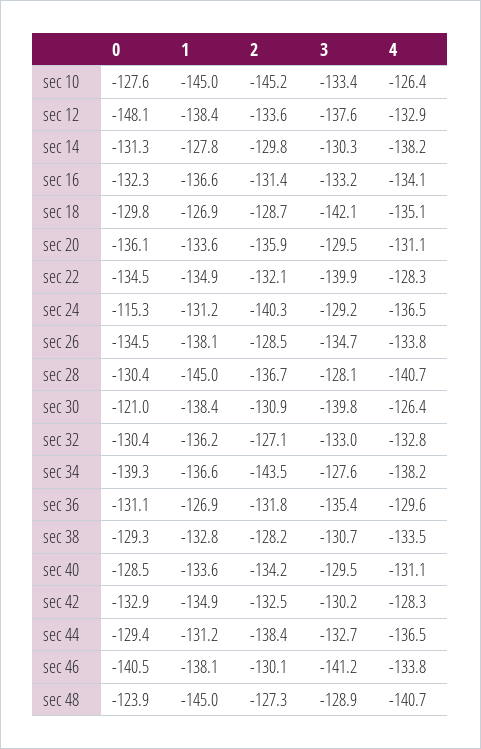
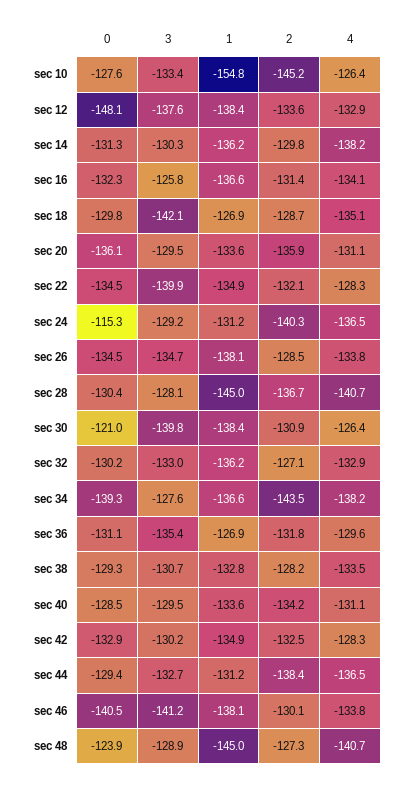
  {
    "0": {
      "sec 10": -127.6,
      "sec 12": -148.1,
      "sec 14": -131.3,
      "sec 16": -132.3,
      "sec 18": -129.8,
      "sec 20": -136.1,
      "sec 22": -134.5,
      "sec 24": -115.3,
      "sec 26": -134.5,
      "sec 28": -130.4,
      "sec 30": -121,
-     "sec 32": -130.4,
+     "sec 32": -130.2,
      "sec 34": -139.3,
      "sec 36": -131.1,
      "sec 38": -129.3,
      "sec 40": -128.5,
      "sec 42": -132.9,
      "sec 44": -129.4,
      "sec 46": -140.5,
      "sec 48": -123.9
    },
    "1": {
-     "sec 10": -145,
+     "sec 10": -154.8,
      "sec 12": -138.4,
-     "sec 14": -127.8,
+     "sec 14": -136.2,
      "sec 16": -136.6,
      "sec 18": -126.9,
      "sec 20": -133.6,
      "sec 22": -134.9,
      "sec 24": -131.2,
      "sec 26": -138.1,
      "sec 28": -145,
      "sec 30": -138.4,
      "sec 32": -136.2,
      "sec 34": -136.6,
      "sec 36": -126.9,
      "sec 38": -132.8,
      "sec 40": -133.6,
      "sec 42": -134.9,
      "sec 44": -131.2,
      "sec 46": -138.1,
      "sec 48": -145
    },
    "2": {
      "sec 10": -145.2,
      "sec 12": -133.6,
      "sec 14": -129.8,
      "sec 16": -131.4,
      "sec 18": -128.7,
      "sec 20": -135.9,
      "sec 22": -132.1,
      "sec 24": -140.3,
      "sec 26": -128.5,
      "sec 28": -136.7,
      "sec 30": -130.9,
      "sec 32": -127.1,
      "sec 34": -143.5,
      "sec 36": -131.8,
      "sec 38": -128.2,
      "sec 40": -134.2,
      "sec 42": -132.5,
      "sec 44": -138.4,
      "sec 46": -130.1,
      "sec 48": -127.3
    },
    "3": {
      "sec 10": -133.4,
      "sec 12": -137.6,
      "sec 14": -130.3,
-     "sec 16": -133.2,
+     "sec 16": -125.8,
      "sec 18": -142.1,
      "sec 20": -129.5,
      "sec 22": -139.9,
      "sec 24": -129.2,
      "sec 26": -134.7,
      "sec 28": -128.1,
      "sec 30": -139.8,
      "sec 32": -133,
      "sec 34": -127.6,
      "sec 36": -135.4,
      "sec 38": -130.7,
      "sec 40": -129.5,
      "sec 42": -130.2,
      "sec 44": -132.7,
      "sec 46": -141.2,
      "sec 48": -128.9
    },
    "4": {
      "sec 10": -126.4,
      "sec 12": -132.9,
      "sec 14": -138.2,
      "sec 16": -134.1,
      "sec 18": -135.1,
      "sec 20": -131.1,
      "sec 22": -128.3,
      "sec 24": -136.5,
      "sec 26": -133.8,
      "sec 28": -140.7,
      "sec 30": -126.4,
-     "sec 32": -132.8,
+     "sec 32": -132.9,
      "sec 34": -138.2,
      "sec 36": -129.6,
      "sec 38": -133.5,
      "sec 40": -131.1,
      "sec 42": -128.3,
      "sec 44": -136.5,
      "sec 46": -133.8,
      "sec 48": -140.7
    }
  }

